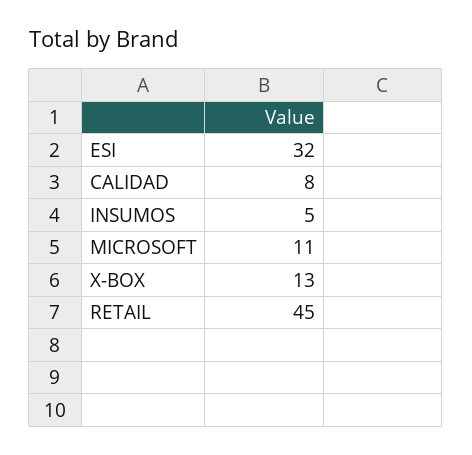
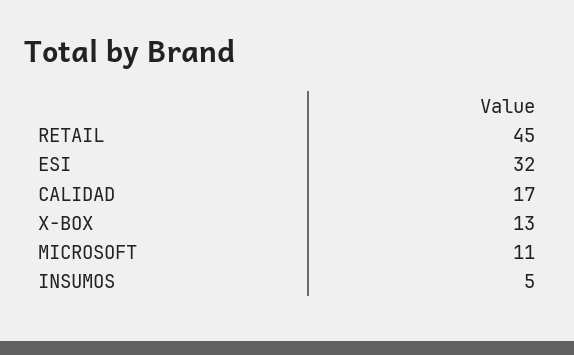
  {
    "ESI": 32,
-   "CALIDAD": 8,
+   "CALIDAD": 17,
    "INSUMOS": 5,
    "MICROSOFT": 11,
    "X-BOX": 13,
    "RETAIL": 45
  }

